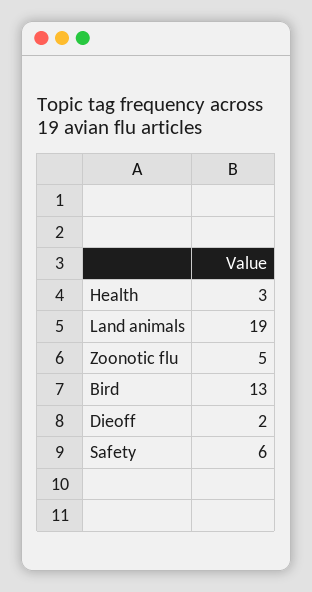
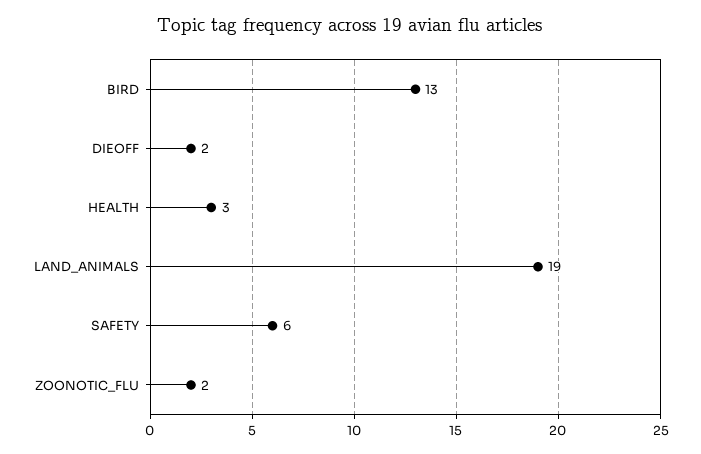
  {
    "Health": 3,
    "Land animals": 19,
-   "Zoonotic flu": 5,
+   "Zoonotic flu": 2,
    "Bird": 13,
    "Dieoff": 2,
    "Safety": 6
  }

